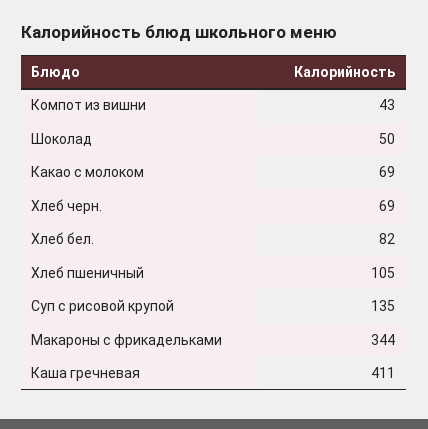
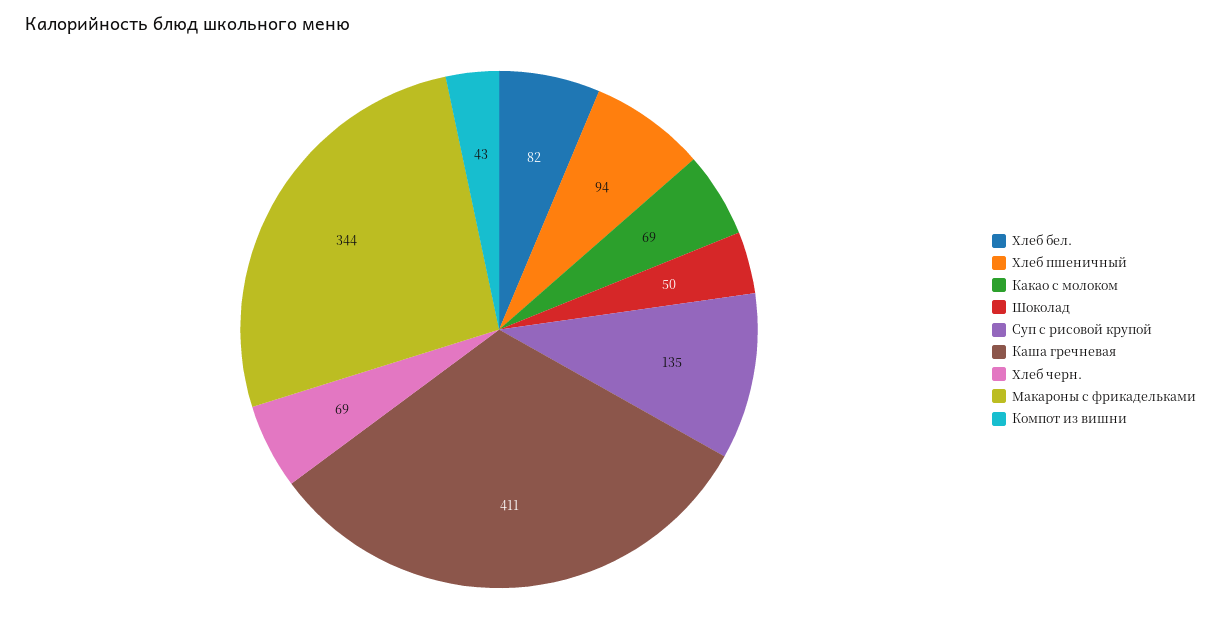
  {
    "Компот из вишни": 43,
    "Шоколад": 50,
    "Какао с молоком": 69,
    "Хлеб черн.": 69,
    "Хлеб бел.": 82,
-   "Хлеб пшеничный": 105,
+   "Хлеб пшеничный": 94,
    "Суп с рисовой крупой": 135,
    "Макароны с фрикадельками": 344,
    "Каша гречневая": 411
  }

